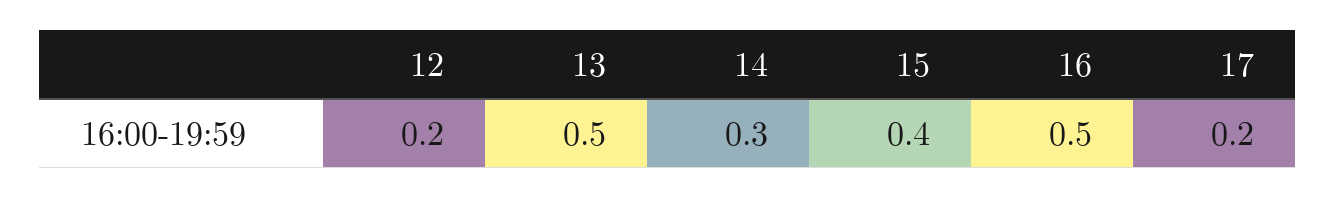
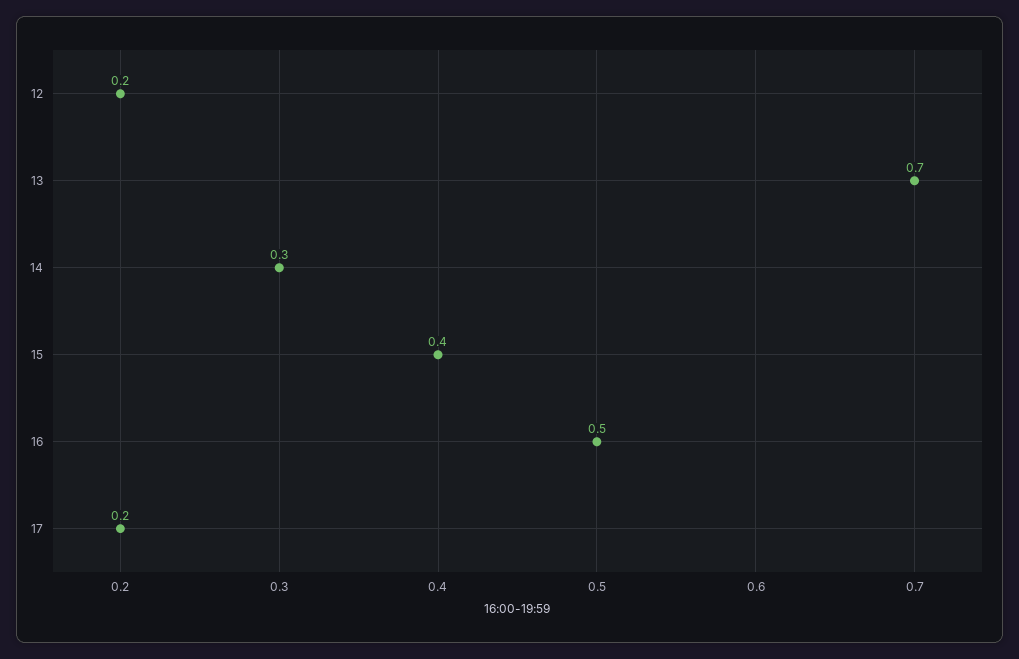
  {
    "12": 0.2,
-   "13": 0.5,
+   "13": 0.7,
    "14": 0.3,
    "15": 0.4,
    "16": 0.5,
    "17": 0.2
  }

